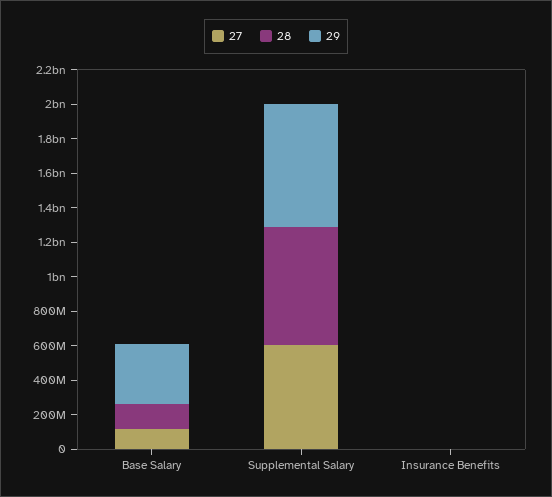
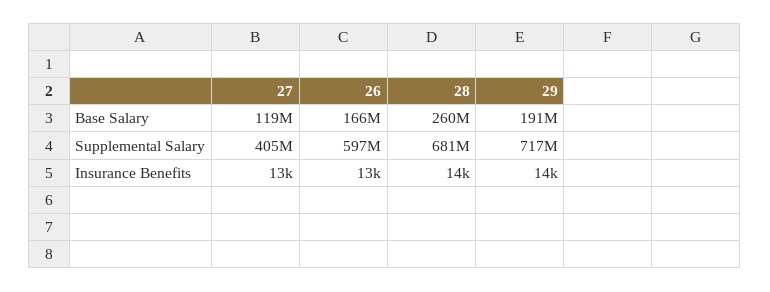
  {
    "27": {
      "Base Salary": 119000000,
-     "Supplemental Salary": 600000000,
+     "Supplemental Salary": 405000000,
      "Insurance Benefits": 13000
    },
    "28": {
-     "Base Salary": 150000000,
+     "Base Salary": 260000000,
      "Supplemental Salary": 681000000,
      "Insurance Benefits": 14000
    },
    "29": {
-     "Base Salary": 350000000,
+     "Base Salary": 191000000,
      "Supplemental Salary": 717000000,
      "Insurance Benefits": 14000
-   }
+   },
+   "26": {
+     "Base Salary": 166000000,
+     "Supplemental Salary": 597000000,
+     "Insurance Benefits": 13000
+   }
  }

